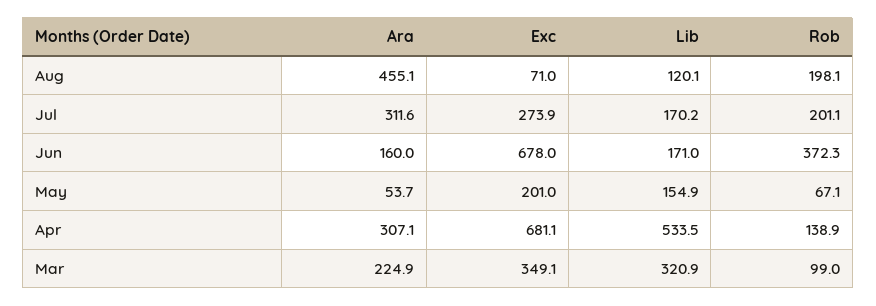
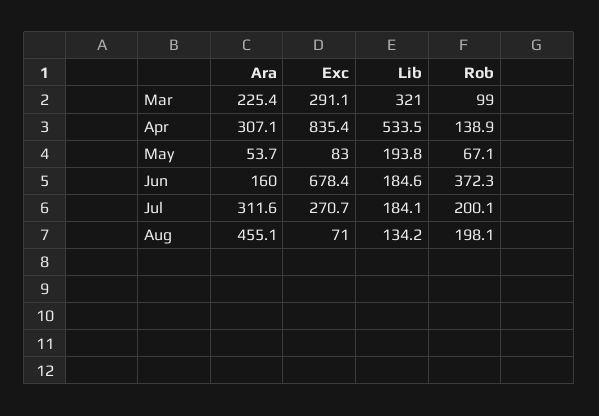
  {
    "Ara": {
      "Aug": 455.1,
      "Jul": 311.6,
      "Jun": 160,
      "May": 53.7,
      "Apr": 307.1,
-     "Mar": 224.9
+     "Mar": 225.4
    },
    "Exc": {
      "Aug": 71,
-     "Jul": 273.9,
+     "Jul": 270.7,
-     "Jun": 678,
+     "Jun": 678.4,
-     "May": 201,
+     "May": 83,
-     "Apr": 681.1,
+     "Apr": 835.4,
-     "Mar": 349.1
+     "Mar": 291.1
    },
    "Lib": {
-     "Aug": 120.1,
+     "Aug": 134.2,
-     "Jul": 170.2,
+     "Jul": 184.1,
-     "Jun": 171,
+     "Jun": 184.6,
-     "May": 154.9,
+     "May": 193.8,
      "Apr": 533.5,
-     "Mar": 320.9
+     "Mar": 321
    },
    "Rob": {
      "Aug": 198.1,
-     "Jul": 201.1,
+     "Jul": 200.1,
      "Jun": 372.3,
      "May": 67.1,
      "Apr": 138.9,
      "Mar": 99
    }
  }

